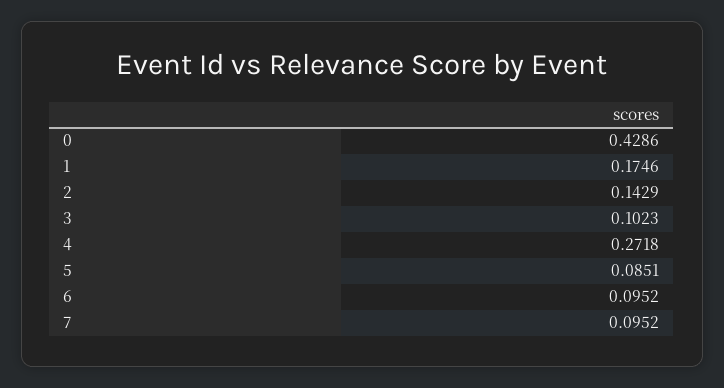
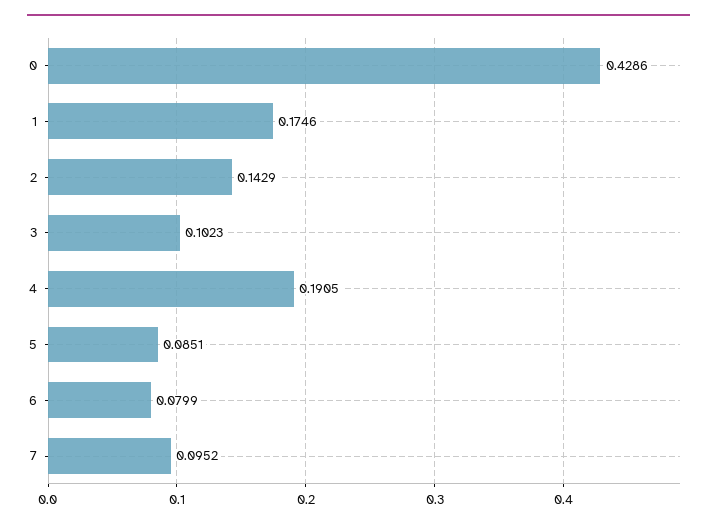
  {
    "0": 0.4286,
    "1": 0.1746,
    "2": 0.1429,
    "3": 0.1023,
-   "4": 0.2718,
+   "4": 0.1905,
    "5": 0.0851,
-   "6": 0.0952,
+   "6": 0.0799,
    "7": 0.0952
  }

